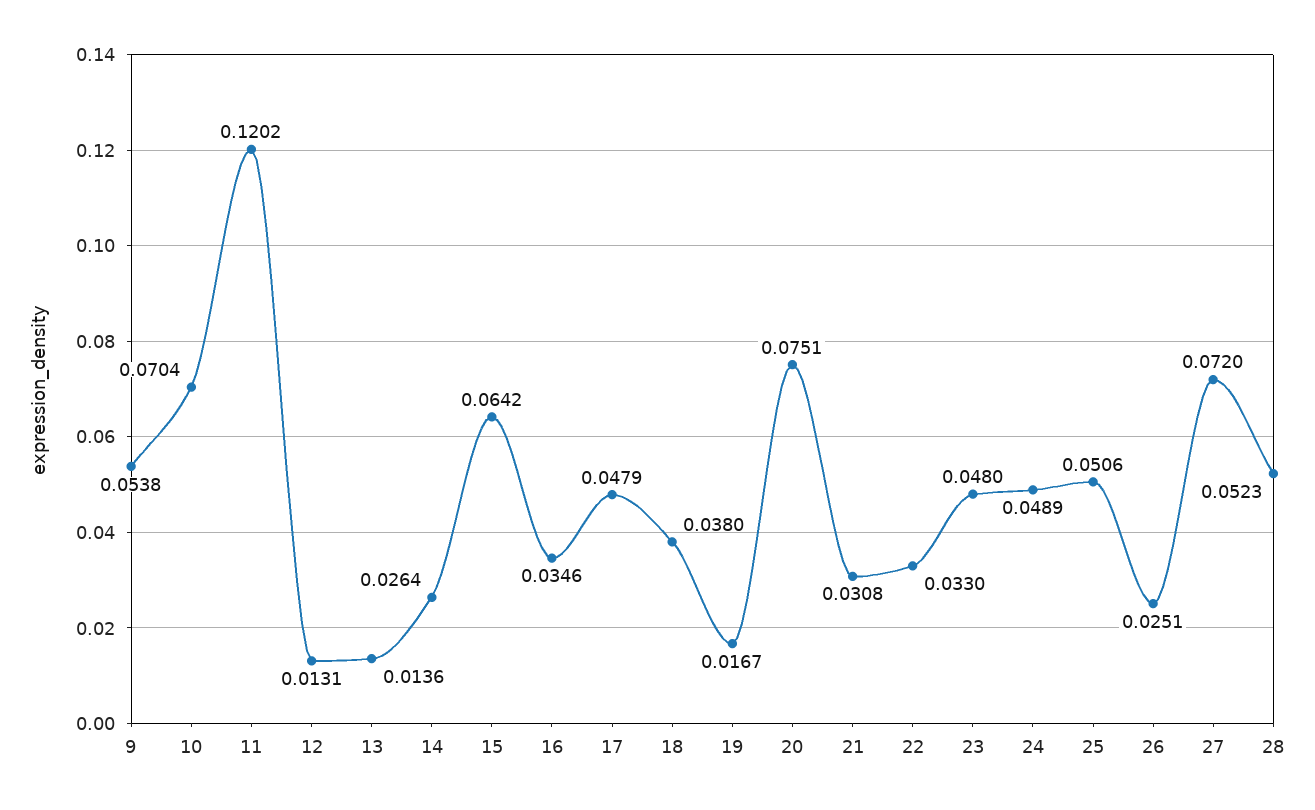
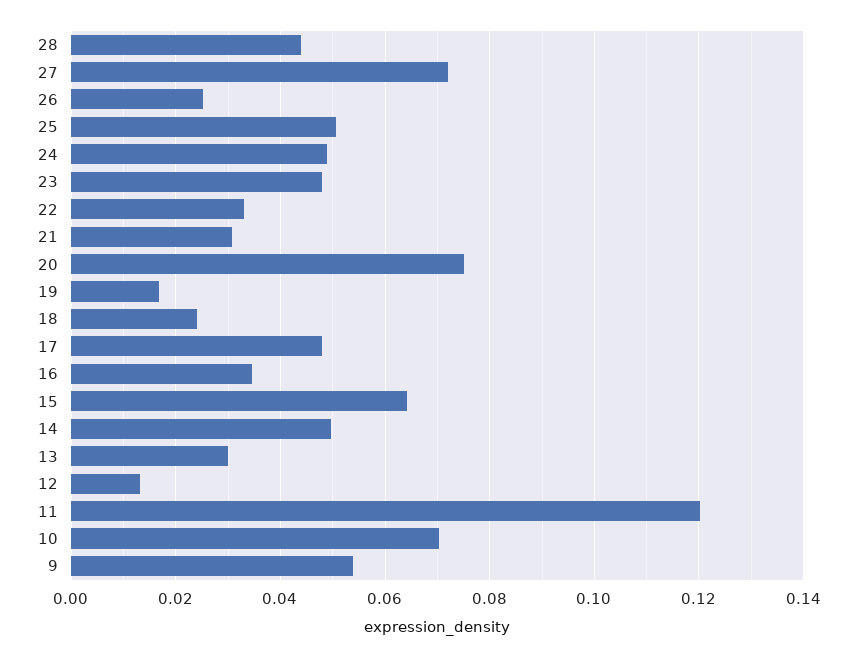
  {
    "9": 0.0538,
    "10": 0.0704,
    "11": 0.1202,
    "12": 0.0131,
-   "13": 0.0136,
+   "13": 0.03,
-   "14": 0.0264,
+   "14": 0.05,
    "15": 0.0642,
    "16": 0.0346,
    "17": 0.0479,
-   "18": 0.038,
+   "18": 0.024,
    "19": 0.0167,
    "20": 0.0751,
    "21": 0.0308,
    "22": 0.033,
    "23": 0.048,
    "24": 0.0489,
    "25": 0.0506,
    "26": 0.0251,
    "27": 0.072,
-   "28": 0.0523
+   "28": 0.044
  }

